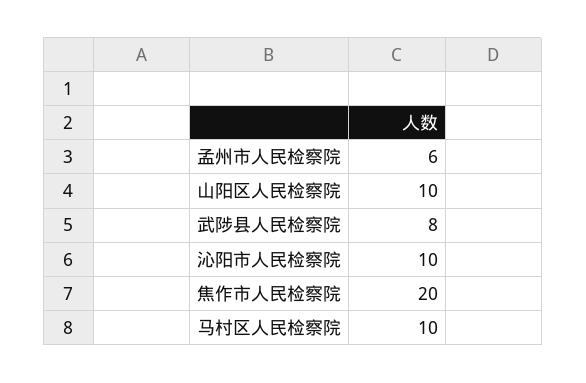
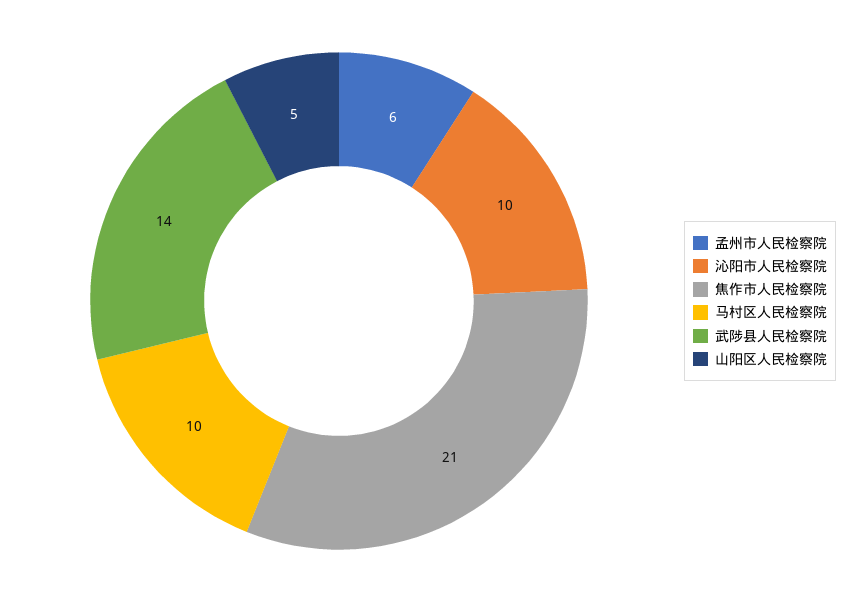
  {
    "孟州市人民检察院": 6,
-   "山阳区人民检察院": 10,
+   "山阳区人民检察院": 5,
-   "武陟县人民检察院": 8,
+   "武陟县人民检察院": 14,
    "沁阳市人民检察院": 10,
-   "焦作市人民检察院": 20,
+   "焦作市人民检察院": 21,
    "马村区人民检察院": 10
  }

